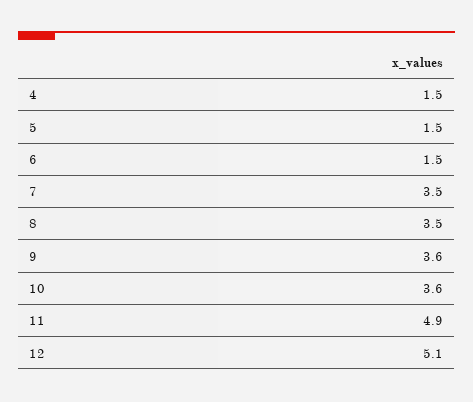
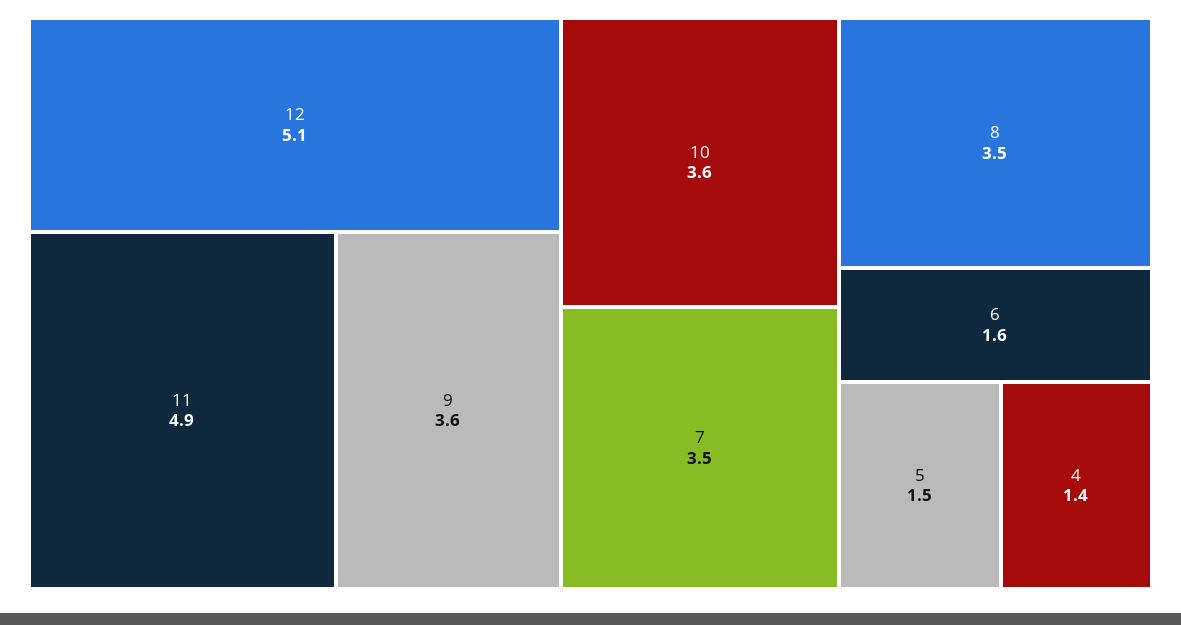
  {
-   "4": 1.5,
+   "4": 1.4,
    "5": 1.5,
-   "6": 1.5,
+   "6": 1.6,
    "7": 3.5,
    "8": 3.5,
    "9": 3.6,
    "10": 3.6,
    "11": 4.9,
    "12": 5.1
  }

